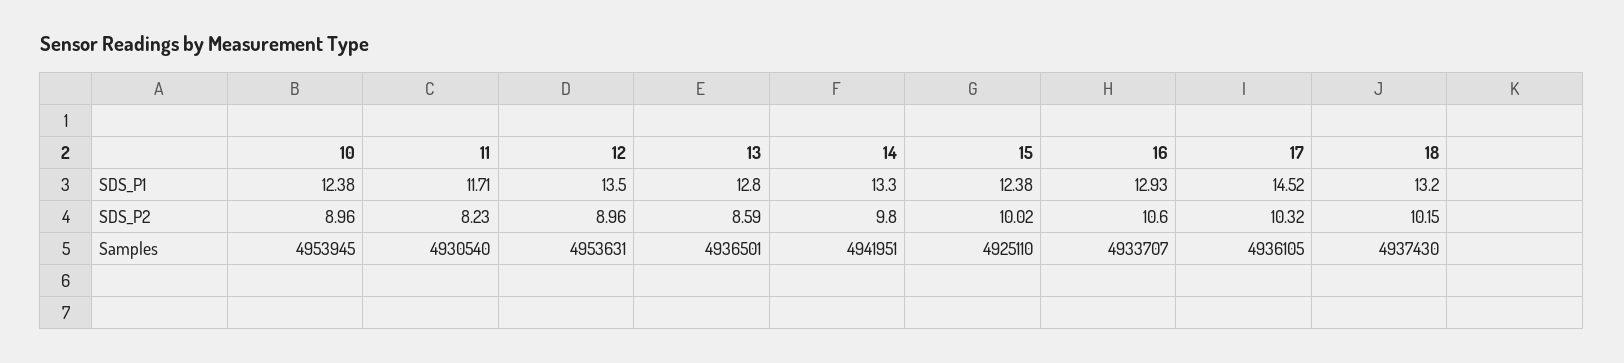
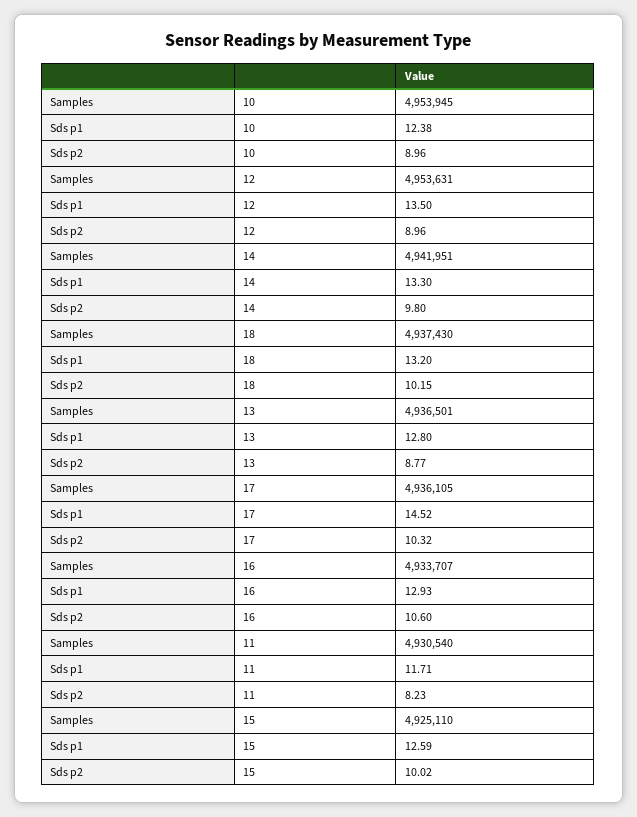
  {
    "10": {
      "SDS_P1": 12.38,
      "SDS_P2": 8.96,
      "Samples": 4953945
    },
    "11": {
      "SDS_P1": 11.71,
      "SDS_P2": 8.23,
      "Samples": 4930540
    },
    "12": {
      "SDS_P1": 13.5,
      "SDS_P2": 8.96,
      "Samples": 4953631
    },
    "13": {
      "SDS_P1": 12.8,
-     "SDS_P2": 8.59,
+     "SDS_P2": 8.77,
      "Samples": 4936501
    },
    "14": {
      "SDS_P1": 13.3,
      "SDS_P2": 9.8,
      "Samples": 4941951
    },
    "15": {
-     "SDS_P1": 12.38,
+     "SDS_P1": 12.59,
      "SDS_P2": 10.02,
      "Samples": 4925110
    },
    "16": {
      "SDS_P1": 12.93,
      "SDS_P2": 10.6,
      "Samples": 4933707
    },
    "17": {
      "SDS_P1": 14.52,
      "SDS_P2": 10.32,
      "Samples": 4936105
    },
    "18": {
      "SDS_P1": 13.2,
      "SDS_P2": 10.15,
      "Samples": 4937430
    }
  }

